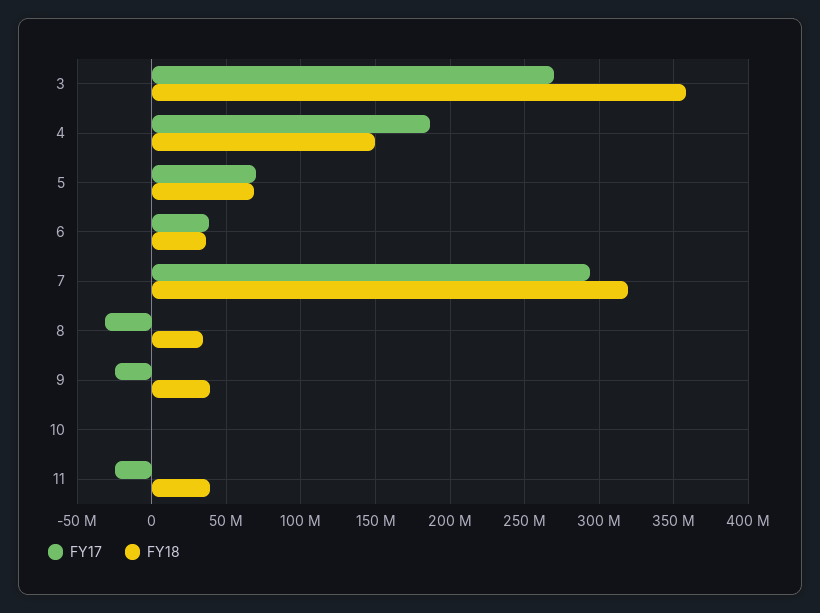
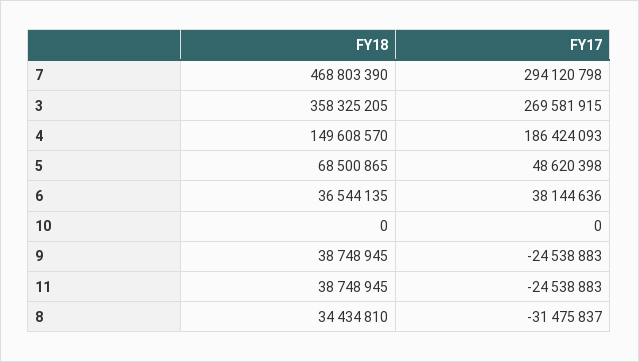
  {
    "FY17": {
      "3": 269581915,
      "4": 186424093,
-     "5": 70000000,
+     "5": 48620398,
      "6": 38144636,
      "7": 294120798,
      "8": -31475837,
      "9": -24538883,
      "10": 0,
      "11": -24538883
    },
    "FY18": {
      "3": 358325205,
      "4": 149608570,
      "5": 68500865,
      "6": 36544135,
-     "7": 320000000,
+     "7": 468803390,
      "8": 34434810,
      "9": 38748945,
      "10": 0,
      "11": 38748945
    }
  }

